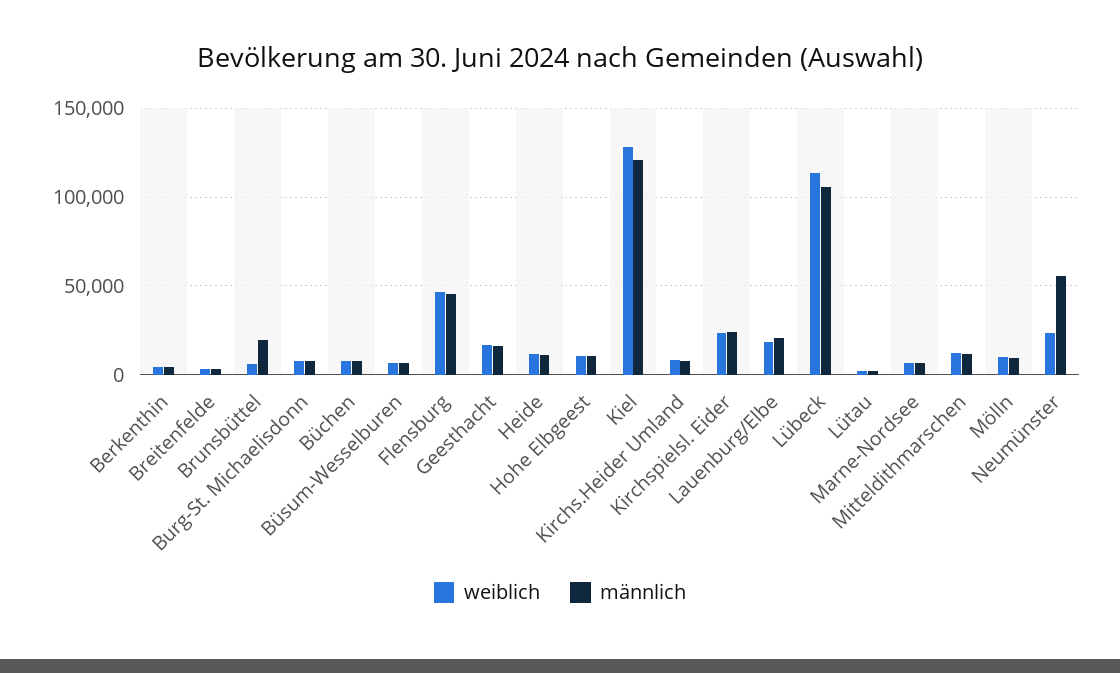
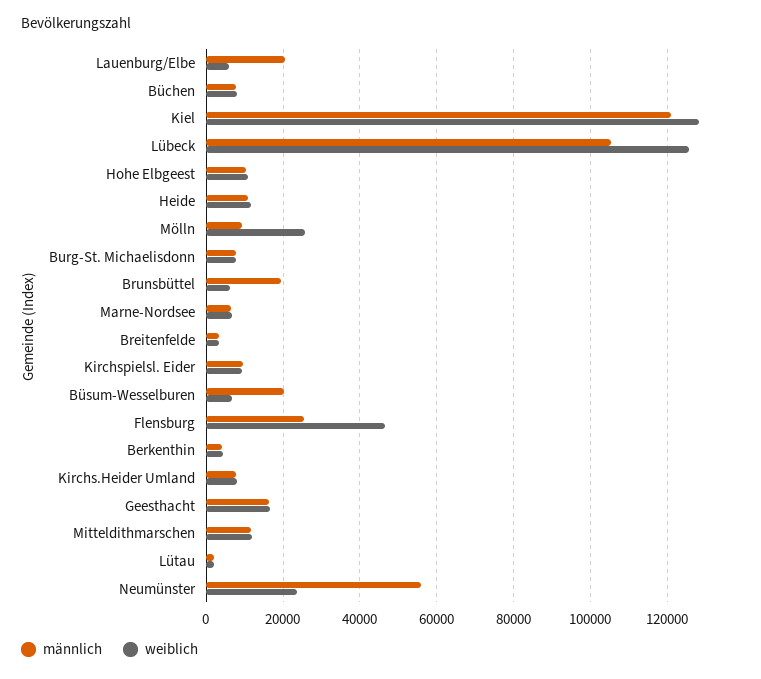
  {
    "weiblich": {
      "Berkenthin": 4000,
      "Breitenfelde": 4000,
      "Brunsbüttel": 6000,
      "Burg-St. Michaelisdonn": 8000,
      "Büchen": 8000,
      "Büsum-Wesselburen": 6000,
      "Flensburg": 46000,
      "Geesthacht": 16000,
      "Heide": 12000,
      "Hohe Elbgeest": 10000,
      "Kiel": 128000,
      "Kirchs.Heider Umland": 8000,
-     "Kirchspielsl. Eider": 25000,
+     "Kirchspielsl. Eider": 10000,
-     "Lauenburg/Elbe": 20000,
+     "Lauenburg/Elbe": 6000,
-     "Lübeck": 115000,
+     "Lübeck": 126000,
      "Lütau": 2000,
      "Marne-Nordsee": 6000,
      "Mitteldithmarschen": 12000,
-     "Mölln": 10000,
+     "Mölln": 26000,
      "Neumünster": 24000
    },
    "männlich": {
      "Berkenthin": 4000,
      "Breitenfelde": 4000,
      "Brunsbüttel": 20000,
      "Burg-St. Michaelisdonn": 8000,
      "Büchen": 8000,
-     "Büsum-Wesselburen": 5000,
+     "Büsum-Wesselburen": 20000,
-     "Flensburg": 45000,
+     "Flensburg": 26000,
      "Geesthacht": 16000,
      "Heide": 10000,
      "Hohe Elbgeest": 10000,
      "Kiel": 120000,
      "Kirchs.Heider Umland": 8000,
-     "Kirchspielsl. Eider": 25000,
+     "Kirchspielsl. Eider": 10000,
      "Lauenburg/Elbe": 20000,
      "Lübeck": 106000,
      "Lütau": 2000,
      "Marne-Nordsee": 6000,
      "Mitteldithmarschen": 12000,
      "Mölln": 10000,
      "Neumünster": 56000
    }
  }

